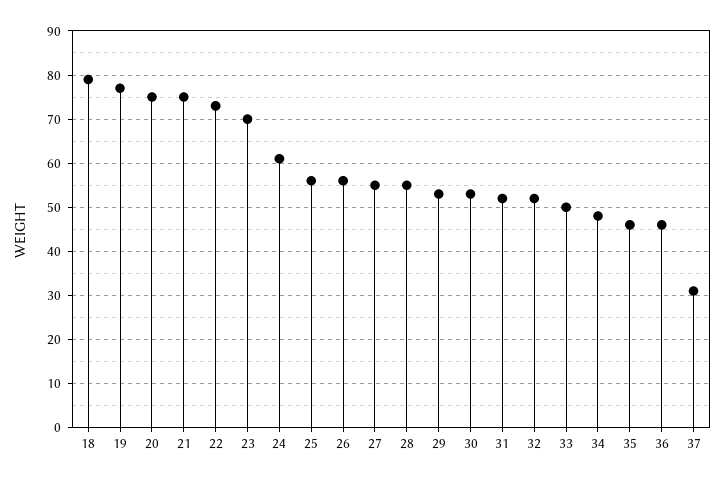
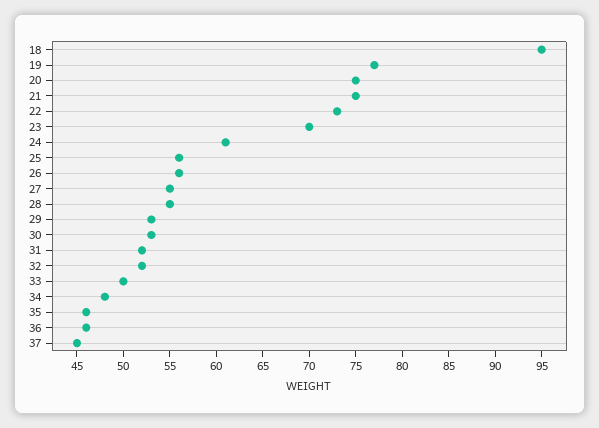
  {
-   "18": 80,
+   "18": 95,
    "19": 77,
    "20": 75,
    "21": 75,
    "22": 73,
    "23": 70,
    "24": 61,
    "25": 56,
    "26": 56,
    "27": 55,
    "28": 55,
    "29": 53,
    "30": 53,
    "31": 52,
    "32": 52,
    "33": 50,
    "34": 48,
    "35": 46,
    "36": 46,
-   "37": 30
+   "37": 45
  }

